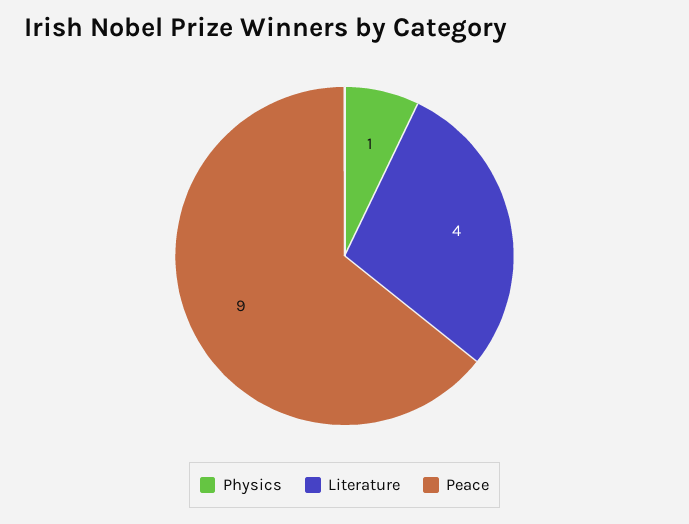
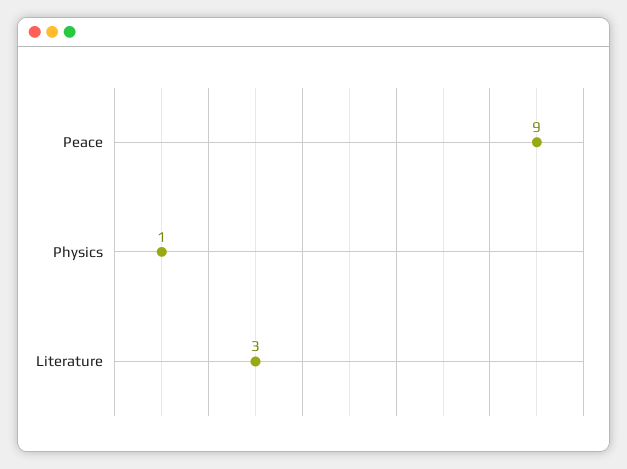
  {
    "Physics": 1,
-   "Literature": 4,
+   "Literature": 3,
    "Peace": 9
  }

